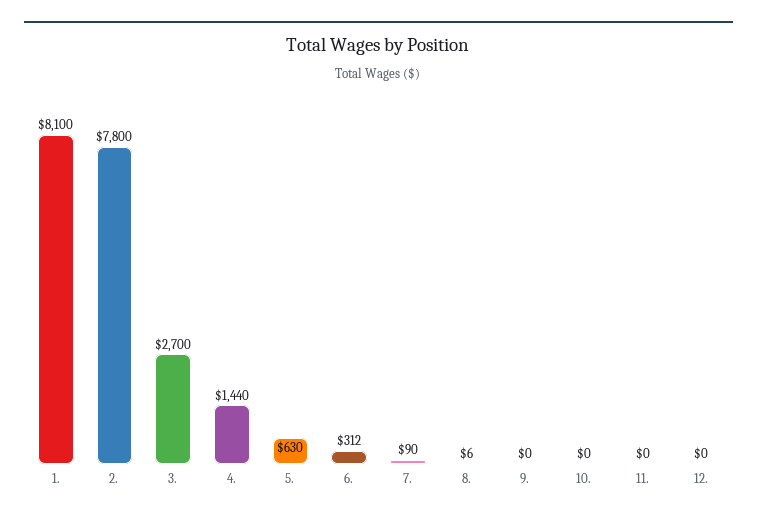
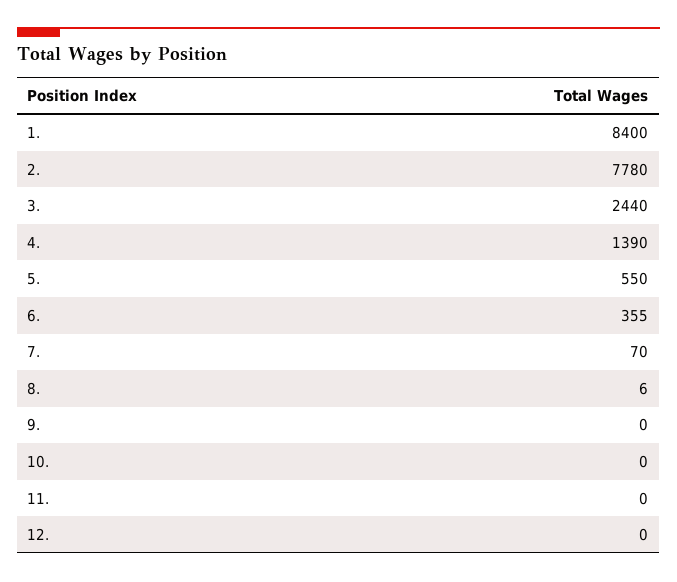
  {
-   "1.": 8100,
+   "1.": 8400,
-   "2.": 7800,
+   "2.": 7780,
-   "3.": 2700,
+   "3.": 2440,
-   "4.": 1440,
+   "4.": 1390,
-   "5.": 630,
+   "5.": 550,
-   "6.": 312,
+   "6.": 355,
-   "7.": 90,
+   "7.": 70,
    "8.": 6,
    "9.": 0,
    "10.": 0,
    "11.": 0,
    "12.": 0
  }

